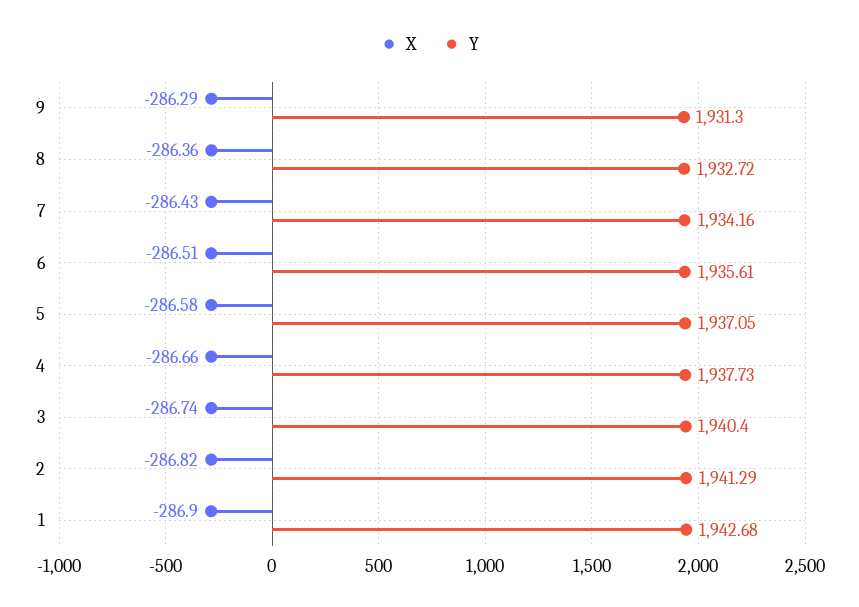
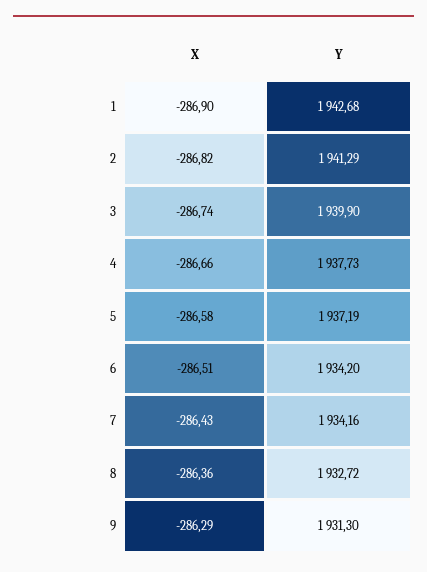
  {
    "X": {
      "9": -286.29,
      "8": -286.36,
      "7": -286.43,
      "6": -286.51,
      "5": -286.58,
      "4": -286.66,
      "3": -286.74,
      "2": -286.82,
      "1": -286.9
    },
    "Y": {
      "9": 1931.3,
      "8": 1932.72,
      "7": 1934.16,
-     "6": 1935.61,
+     "6": 1934.2,
-     "5": 1937.05,
+     "5": 1937.19,
      "4": 1937.73,
-     "3": 1940.4,
+     "3": 1939.9,
      "2": 1941.29,
      "1": 1942.68
    }
  }

